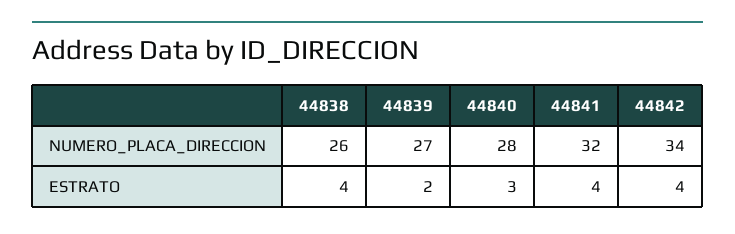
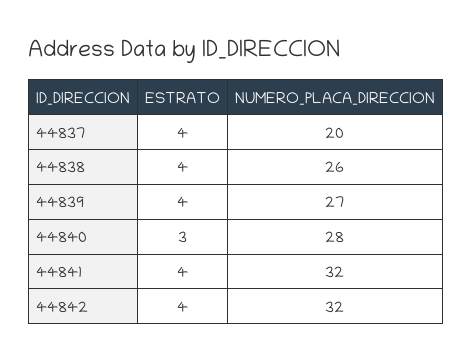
  {
    "44838": {
      "NUMERO_PLACA_DIRECCION": 26,
      "ESTRATO": 4
    },
    "44839": {
      "NUMERO_PLACA_DIRECCION": 27,
-     "ESTRATO": 2
+     "ESTRATO": 4
    },
    "44840": {
      "NUMERO_PLACA_DIRECCION": 28,
      "ESTRATO": 3
    },
    "44841": {
      "NUMERO_PLACA_DIRECCION": 32,
      "ESTRATO": 4
    },
    "44842": {
-     "NUMERO_PLACA_DIRECCION": 34,
+     "NUMERO_PLACA_DIRECCION": 32,
      "ESTRATO": 4
-   }
+   },
+   "44837": {
+     "ESTRATO": 4,
+     "NUMERO_PLACA_DIRECCION": 20
+   }
  }

